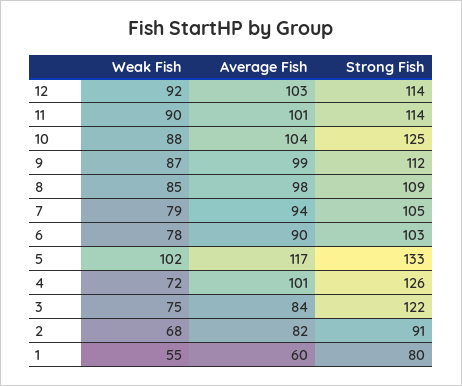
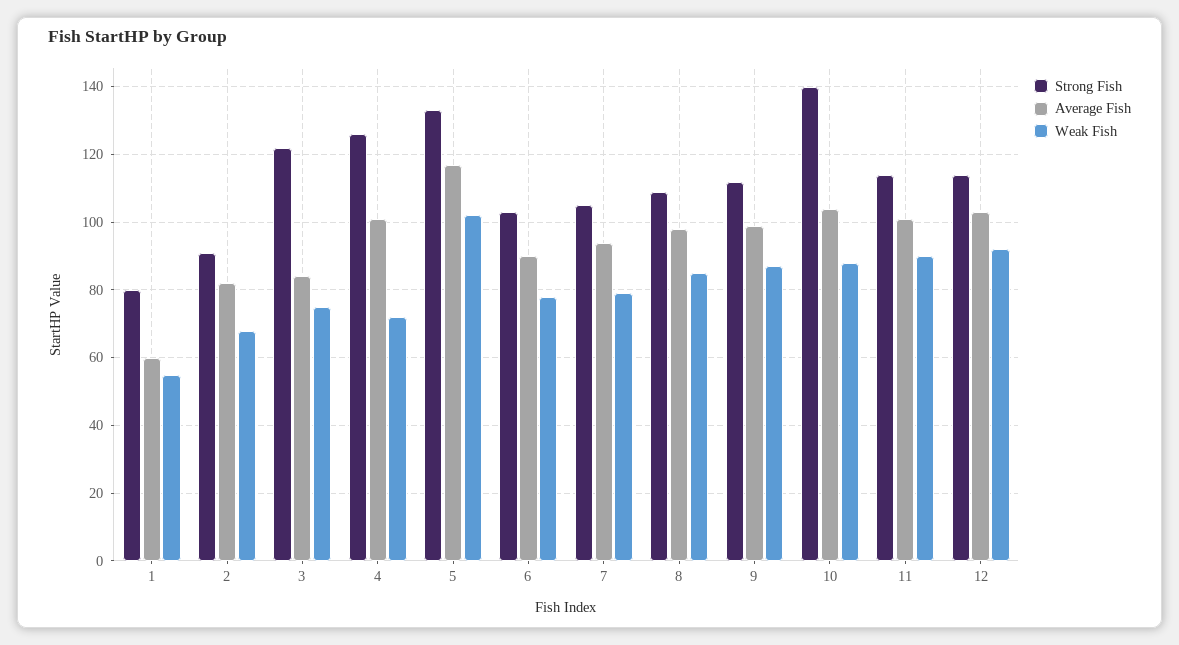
  {
    "Weak Fish": {
      "12": 92,
      "11": 90,
      "10": 88,
      "9": 87,
      "8": 85,
      "7": 79,
      "6": 78,
      "5": 102,
      "4": 72,
      "3": 75,
      "2": 68,
      "1": 55
    },
    "Average Fish": {
      "12": 103,
      "11": 101,
      "10": 104,
      "9": 99,
      "8": 98,
      "7": 94,
      "6": 90,
      "5": 117,
      "4": 101,
      "3": 84,
      "2": 82,
      "1": 60
    },
    "Strong Fish": {
      "12": 114,
      "11": 114,
-     "10": 125,
+     "10": 140,
      "9": 112,
      "8": 109,
      "7": 105,
      "6": 103,
      "5": 133,
      "4": 126,
      "3": 122,
      "2": 91,
      "1": 80
    }
  }

